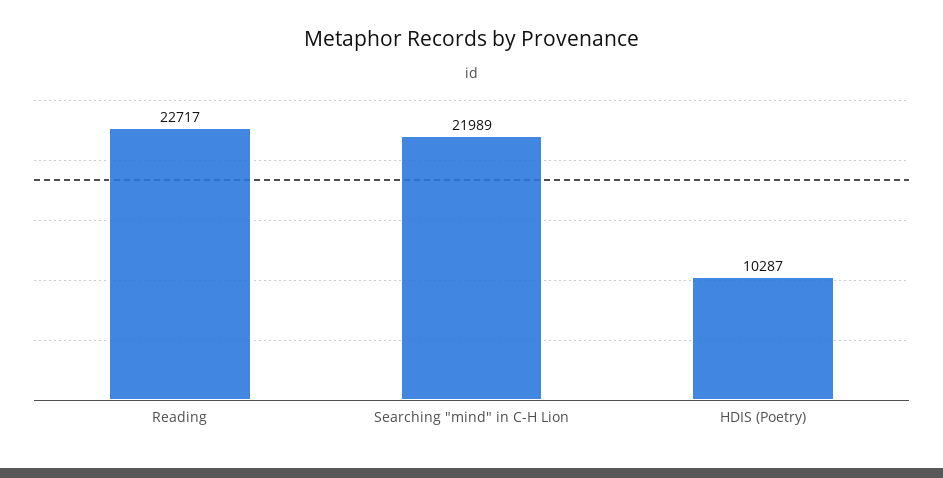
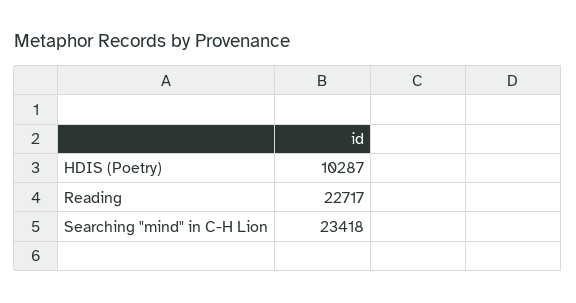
  {
    "Reading": 22717,
-   "Searching \"mind\" in C-H Lion": 21989,
+   "Searching \"mind\" in C-H Lion": 23418,
    "HDIS (Poetry)": 10287
  }

